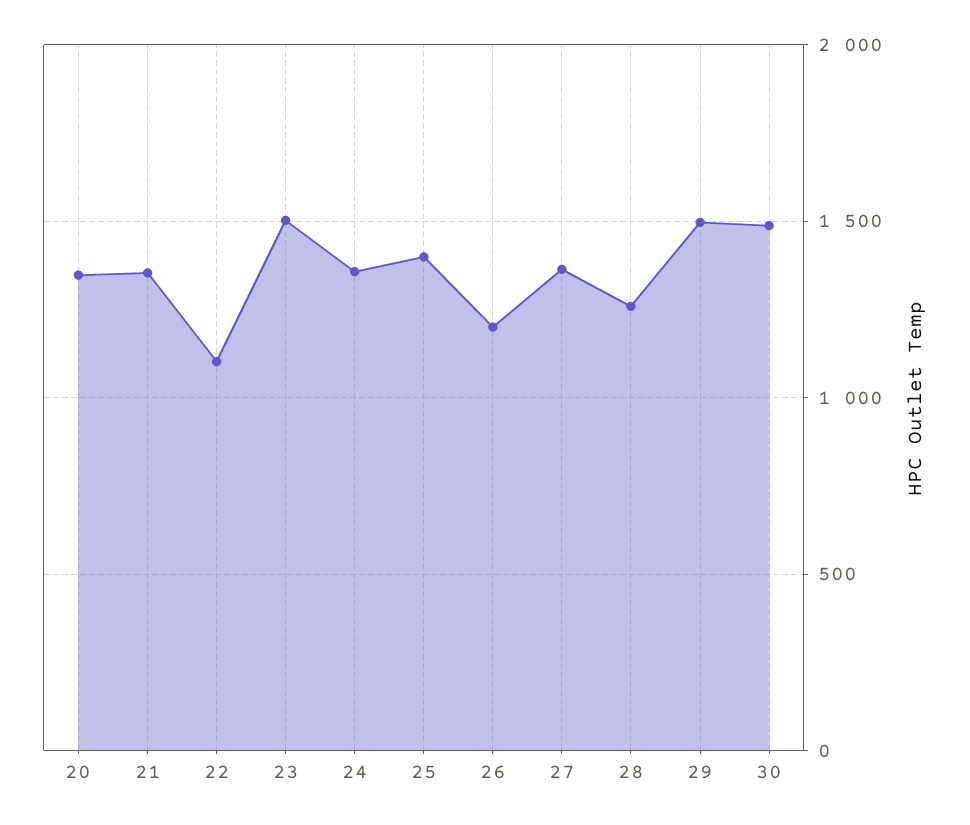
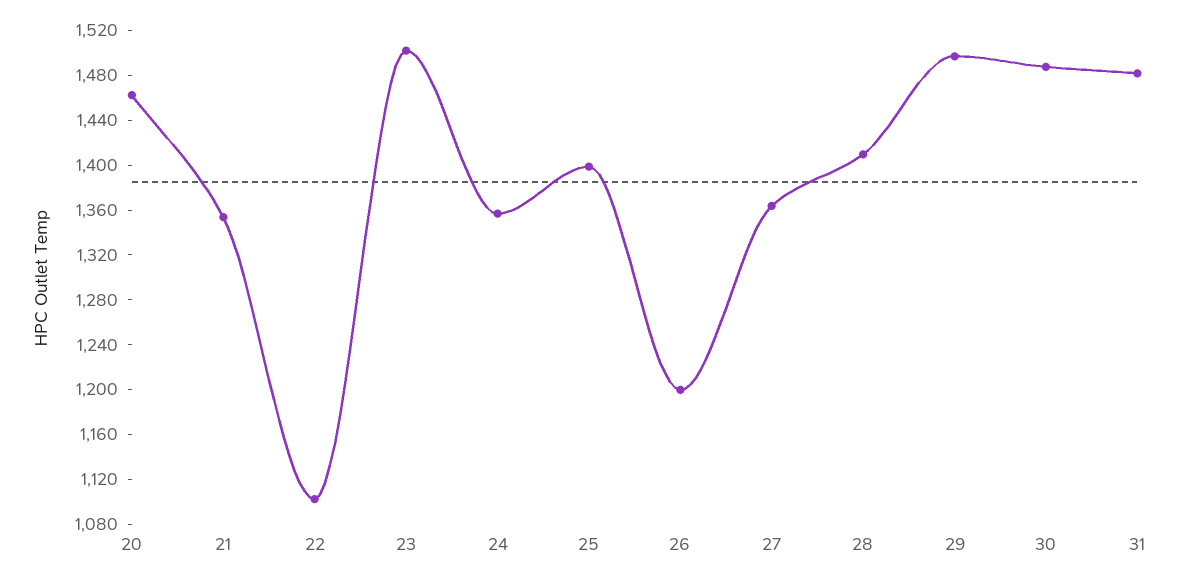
  {
-   "20": 1350,
+   "20": 1460,
    "21": 1350,
    "22": 1100,
    "23": 1500,
    "24": 1360,
    "25": 1400,
    "26": 1200,
    "27": 1360,
-   "28": 1250,
+   "28": 1410,
    "29": 1500,
-   "30": 1490
+   "30": 1490,
+   "31": 1480
  }

